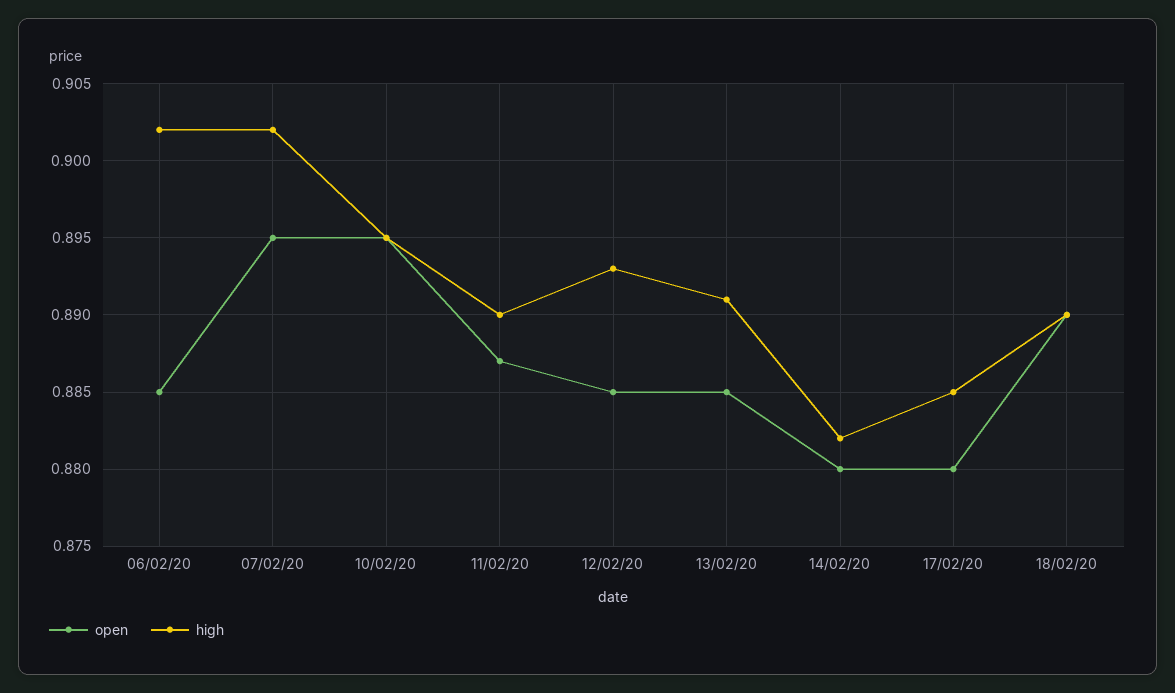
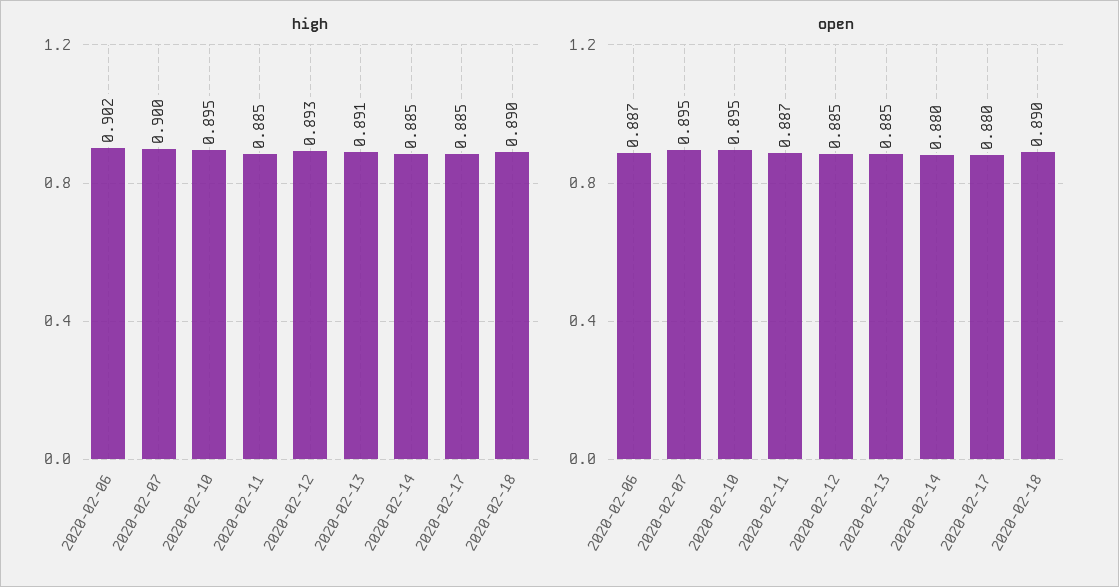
  {
    "open": {
-     "06/02/20": 0.885,
+     "06/02/20": 0.887,
      "07/02/20": 0.895,
      "10/02/20": 0.895,
      "11/02/20": 0.887,
      "12/02/20": 0.885,
      "13/02/20": 0.885,
      "14/02/20": 0.88,
      "17/02/20": 0.88,
      "18/02/20": 0.89
    },
    "high": {
      "06/02/20": 0.902,
-     "07/02/20": 0.902,
+     "07/02/20": 0.9,
      "10/02/20": 0.895,
-     "11/02/20": 0.89,
+     "11/02/20": 0.885,
      "12/02/20": 0.893,
      "13/02/20": 0.891,
-     "14/02/20": 0.882,
+     "14/02/20": 0.885,
      "17/02/20": 0.885,
      "18/02/20": 0.89
    }
  }

